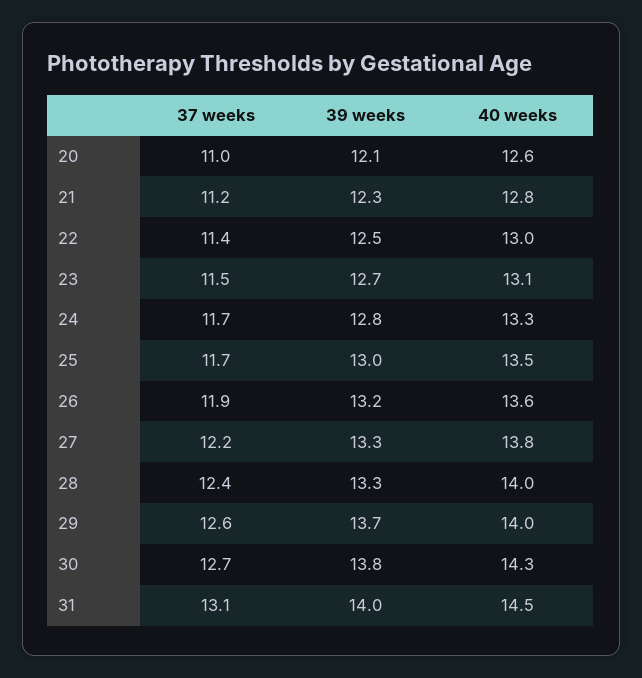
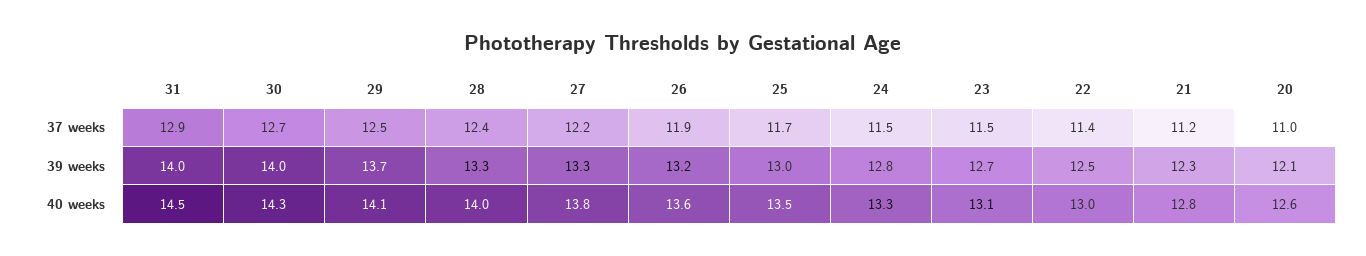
  {
    "37 weeks": {
      "20": 11,
      "21": 11.2,
      "22": 11.4,
      "23": 11.5,
-     "24": 11.7,
+     "24": 11.5,
      "25": 11.7,
      "26": 11.9,
      "27": 12.2,
      "28": 12.4,
-     "29": 12.6,
+     "29": 12.5,
      "30": 12.7,
-     "31": 13.1
+     "31": 12.9
    },
    "39 weeks": {
      "20": 12.1,
      "21": 12.3,
      "22": 12.5,
      "23": 12.7,
      "24": 12.8,
      "25": 13,
      "26": 13.2,
      "27": 13.3,
      "28": 13.3,
      "29": 13.7,
-     "30": 13.8,
+     "30": 14,
      "31": 14
    },
    "40 weeks": {
      "20": 12.6,
      "21": 12.8,
      "22": 13,
      "23": 13.1,
      "24": 13.3,
      "25": 13.5,
      "26": 13.6,
      "27": 13.8,
      "28": 14,
-     "29": 14,
+     "29": 14.1,
      "30": 14.3,
      "31": 14.5
    }
  }

